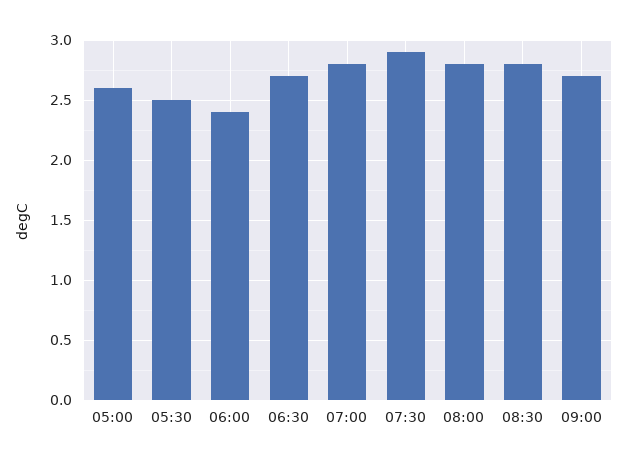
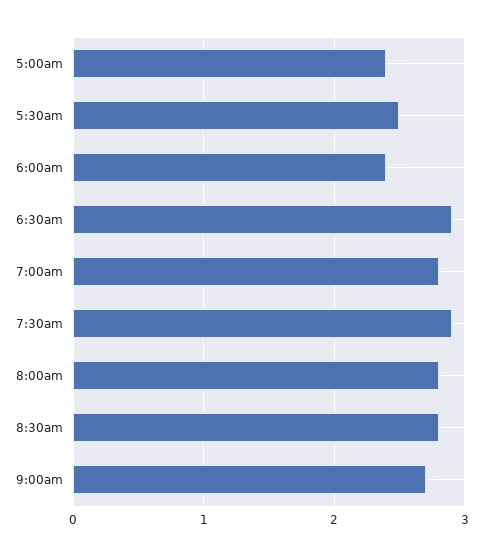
  {
-   "05:00": 2.6,
+   "05:00": 2.4,
    "05:30": 2.5,
    "06:00": 2.4,
-   "06:30": 2.7,
+   "06:30": 2.9,
    "07:00": 2.8,
    "07:30": 2.9,
    "08:00": 2.8,
    "08:30": 2.8,
    "09:00": 2.7
  }

